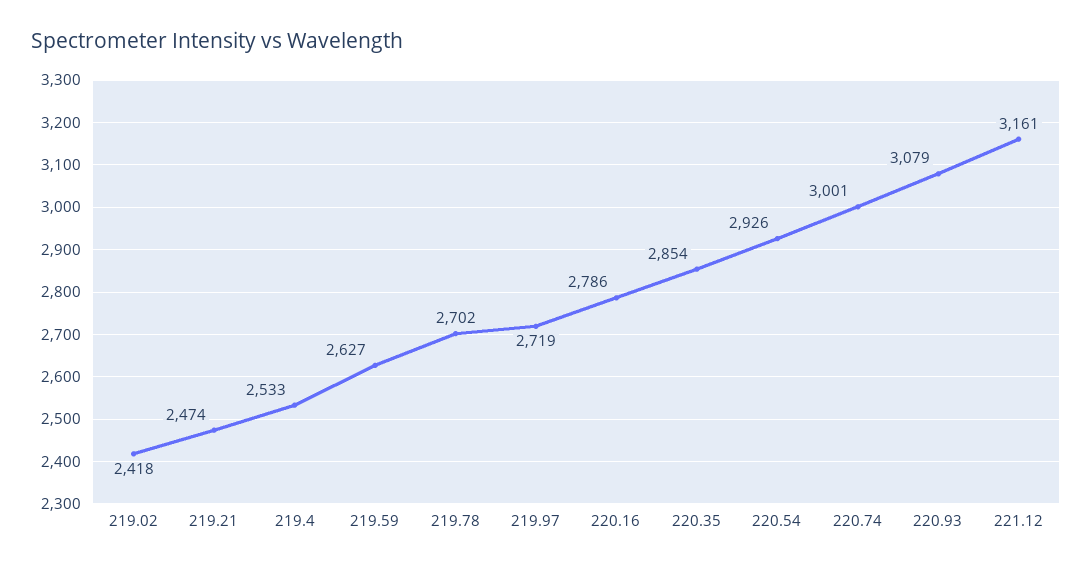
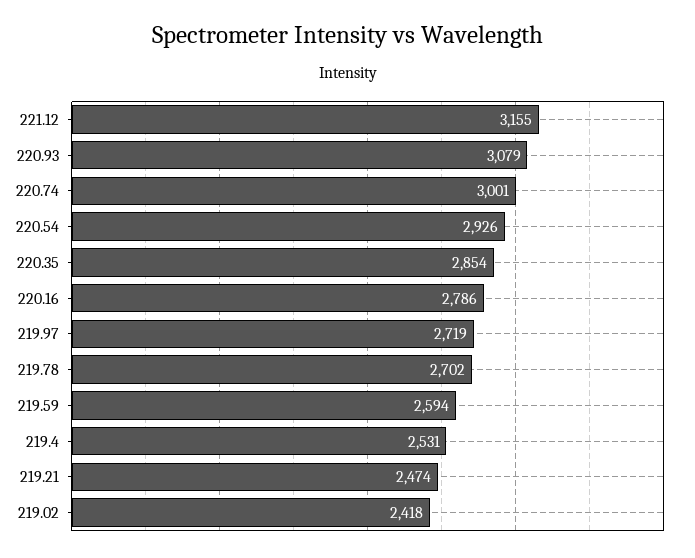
  {
    "219.02": 2418,
    "219.21": 2474,
-   "219.4": 2533,
+   "219.4": 2531,
-   "219.59": 2627,
+   "219.59": 2594,
    "219.78": 2702,
    "219.97": 2719,
    "220.16": 2786,
    "220.35": 2854,
    "220.54": 2926,
    "220.74": 3001,
    "220.93": 3079,
-   "221.12": 3161
+   "221.12": 3155
  }

